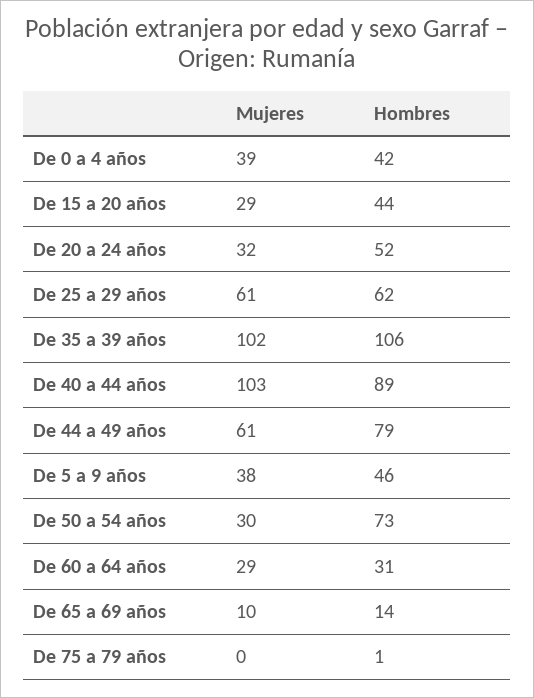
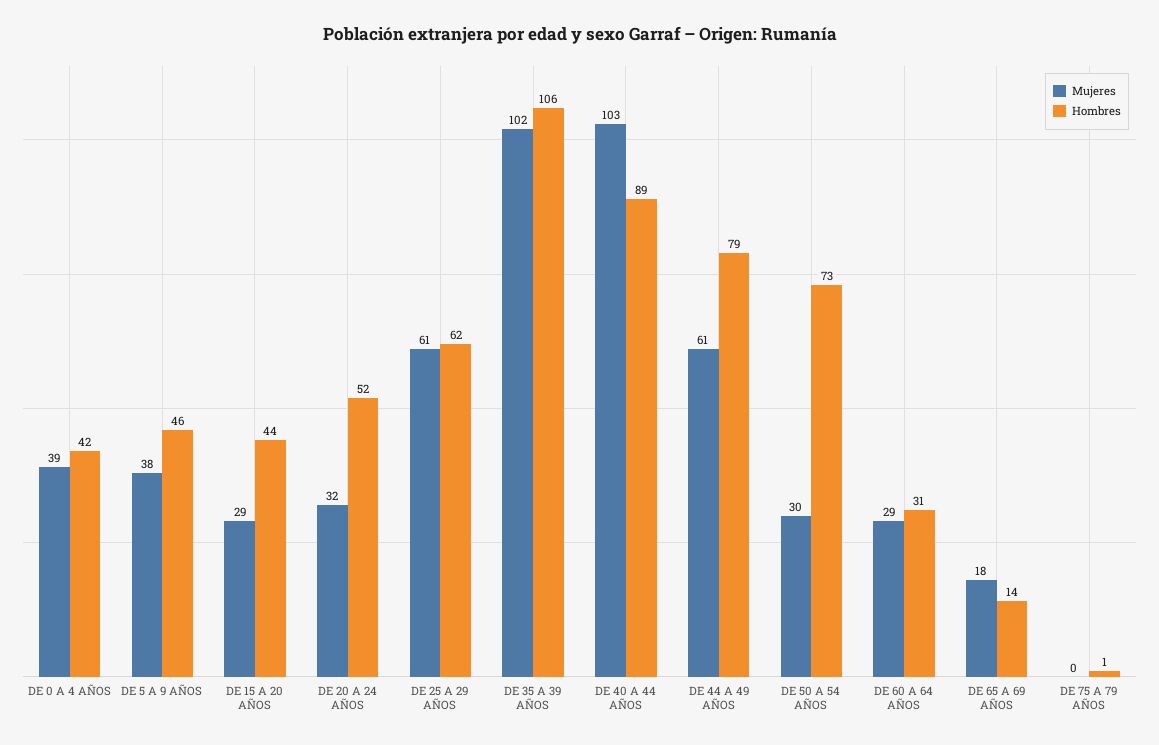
  {
    "Mujeres": {
      "De 0 a 4 años": 39,
      "De 15 a 20 años": 29,
      "De 20 a 24 años": 32,
      "De 25 a 29 años": 61,
      "De 35 a 39 años": 102,
      "De 40 a 44 años": 103,
      "De 44 a 49 años": 61,
      "De 5 a 9 años": 38,
      "De 50 a 54 años": 30,
      "De 60 a 64 años": 29,
-     "De 65 a 69 años": 10,
+     "De 65 a 69 años": 18,
      "De 75 a 79 años": 0
    },
    "Hombres": {
      "De 0 a 4 años": 42,
      "De 15 a 20 años": 44,
      "De 20 a 24 años": 52,
      "De 25 a 29 años": 62,
      "De 35 a 39 años": 106,
      "De 40 a 44 años": 89,
      "De 44 a 49 años": 79,
      "De 5 a 9 años": 46,
      "De 50 a 54 años": 73,
      "De 60 a 64 años": 31,
      "De 65 a 69 años": 14,
      "De 75 a 79 años": 1
    }
  }

